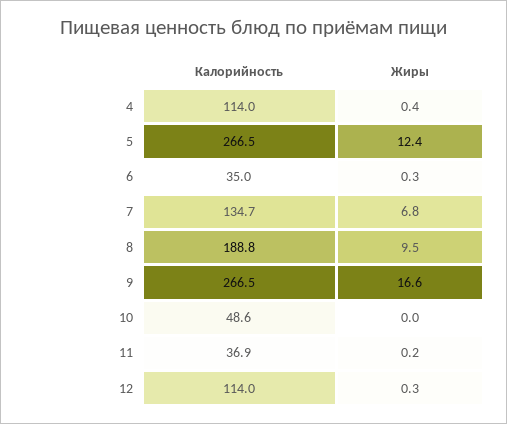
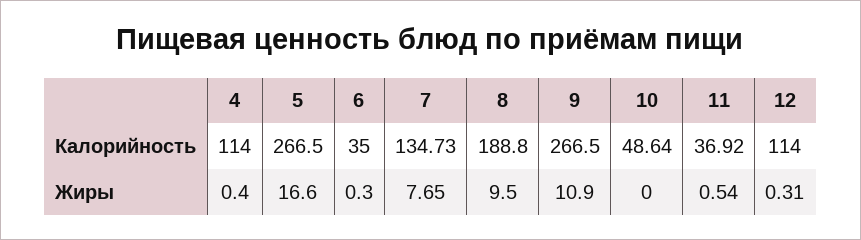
  {
    "Калорийность": {
      "4": 114,
      "5": 266.5,
      "6": 35,
      "7": 134.73,
      "8": 188.8,
      "9": 266.5,
      "10": 48.64,
      "11": 36.92,
      "12": 114
    },
    "Жиры": {
      "4": 0.4,
-     "5": 12.4,
+     "5": 16.6,
      "6": 0.3,
-     "7": 6.8,
+     "7": 7.65,
      "8": 9.5,
-     "9": 16.6,
+     "9": 10.9,
      "10": 0,
-     "11": 0.2,
+     "11": 0.54,
      "12": 0.31
    }
  }

